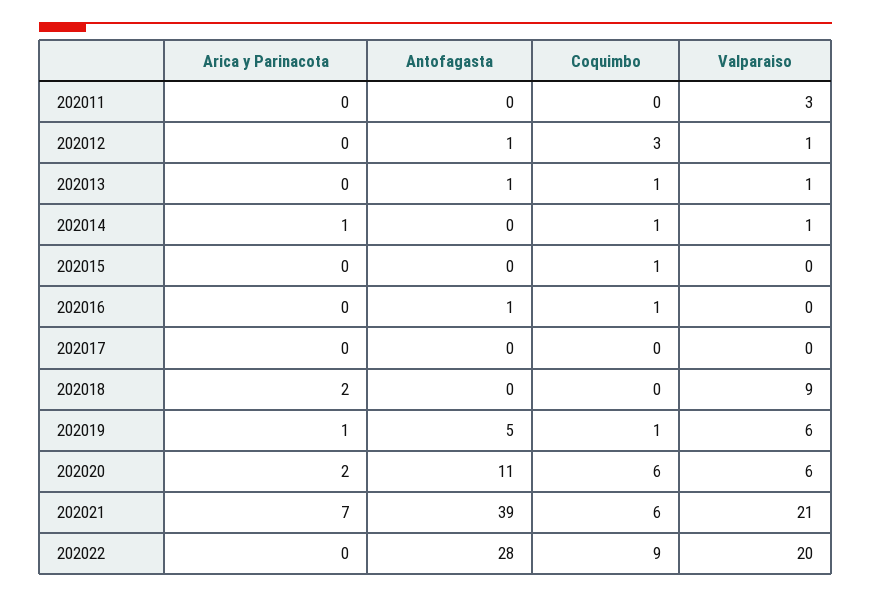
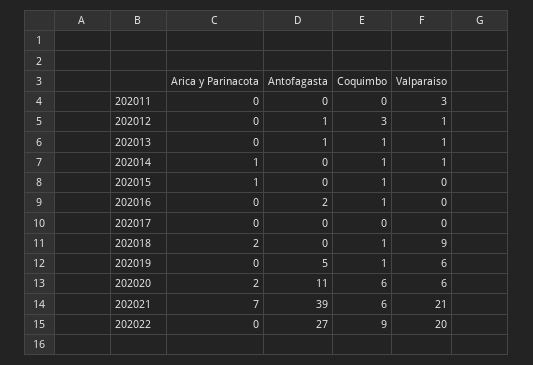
  {
    "Arica y Parinacota": {
      "202011": 0,
      "202012": 0,
      "202013": 0,
      "202014": 1,
-     "202015": 0,
+     "202015": 1,
      "202016": 0,
      "202017": 0,
      "202018": 2,
-     "202019": 1,
+     "202019": 0,
      "202020": 2,
      "202021": 7,
      "202022": 0
    },
    "Antofagasta": {
      "202011": 0,
      "202012": 1,
      "202013": 1,
      "202014": 0,
      "202015": 0,
-     "202016": 1,
+     "202016": 2,
      "202017": 0,
      "202018": 0,
      "202019": 5,
      "202020": 11,
      "202021": 39,
-     "202022": 28
+     "202022": 27
    },
    "Coquimbo": {
      "202011": 0,
      "202012": 3,
      "202013": 1,
      "202014": 1,
      "202015": 1,
      "202016": 1,
      "202017": 0,
-     "202018": 0,
+     "202018": 1,
      "202019": 1,
      "202020": 6,
      "202021": 6,
      "202022": 9
    },
    "Valparaiso": {
      "202011": 3,
      "202012": 1,
      "202013": 1,
      "202014": 1,
      "202015": 0,
      "202016": 0,
      "202017": 0,
      "202018": 9,
      "202019": 6,
      "202020": 6,
      "202021": 21,
      "202022": 20
    }
  }

